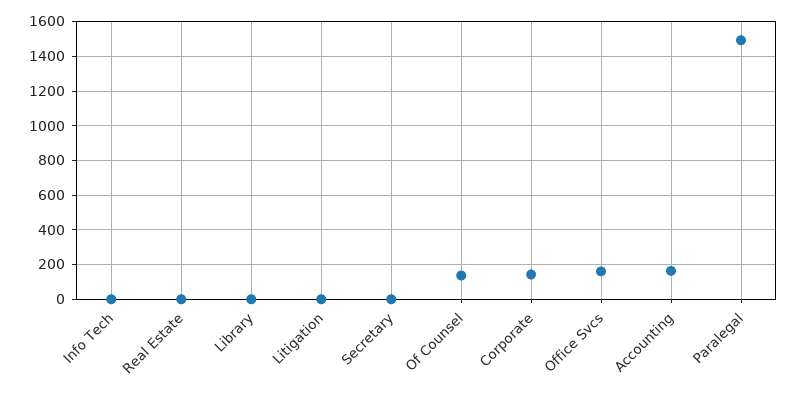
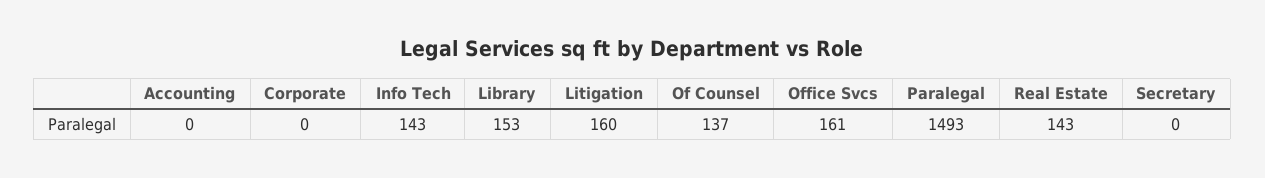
  {
-   "Info Tech": 0,
+   "Info Tech": 143,
-   "Real Estate": 0,
+   "Real Estate": 143,
-   "Library": 0,
+   "Library": 153,
-   "Litigation": 0,
+   "Litigation": 160,
    "Secretary": 0,
    "Of Counsel": 137,
-   "Corporate": 150,
+   "Corporate": 0,
    "Office Svcs": 161,
-   "Accounting": 150,
+   "Accounting": 0,
    "Paralegal": 1493
  }

